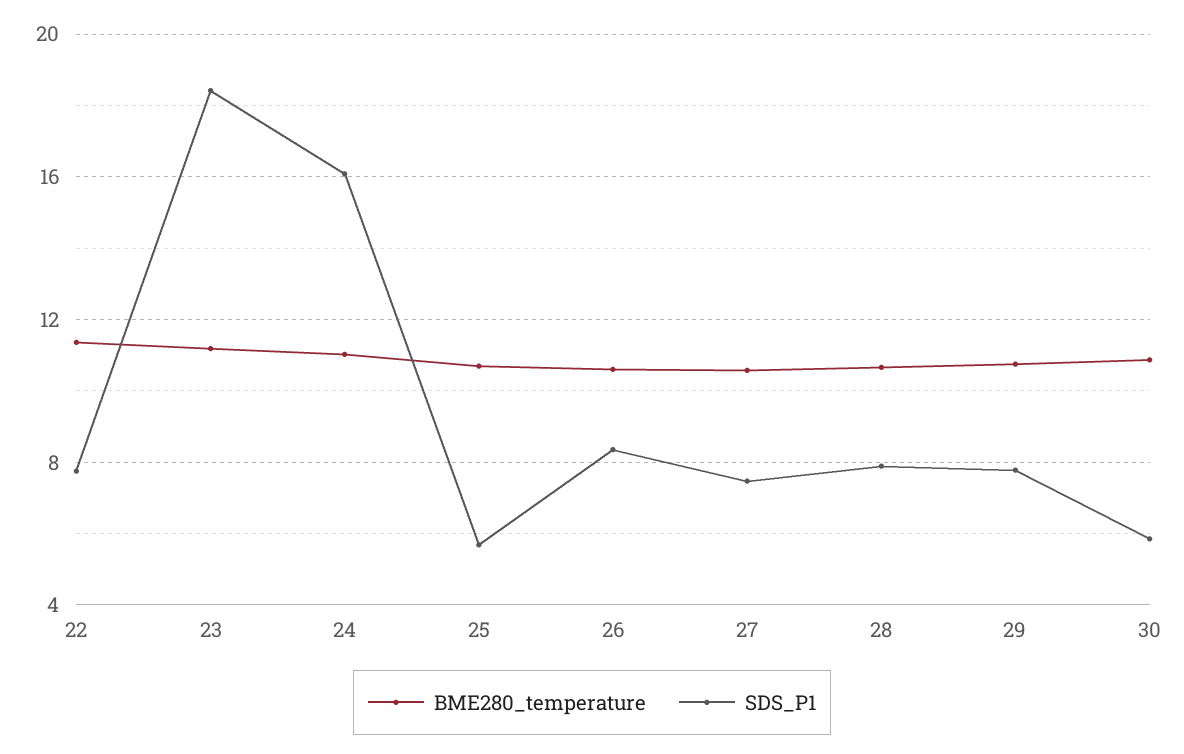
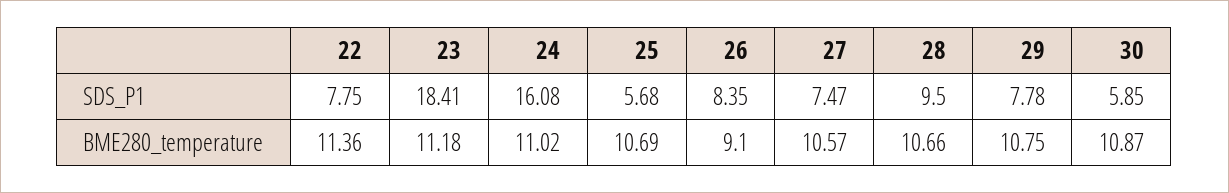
  {
    "BME280_temperature": {
      "22": 11.36,
      "23": 11.18,
      "24": 11.02,
      "25": 10.69,
-     "26": 10.5,
+     "26": 9.1,
      "27": 10.57,
      "28": 10.66,
      "29": 10.75,
      "30": 10.87
    },
    "SDS_P1": {
      "22": 7.75,
      "23": 18.41,
      "24": 16.08,
      "25": 5.68,
      "26": 8.35,
      "27": 7.47,
-     "28": 8,
+     "28": 9.5,
      "29": 7.78,
      "30": 5.85
    }
  }

